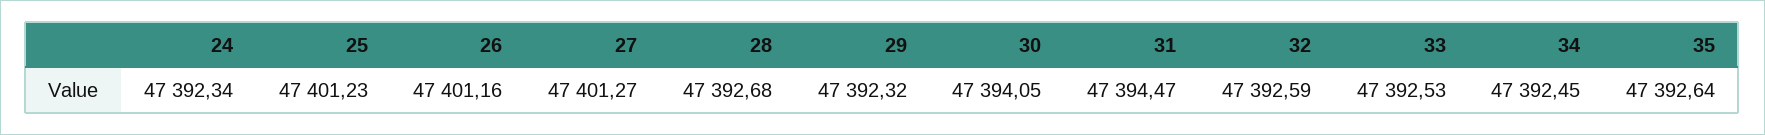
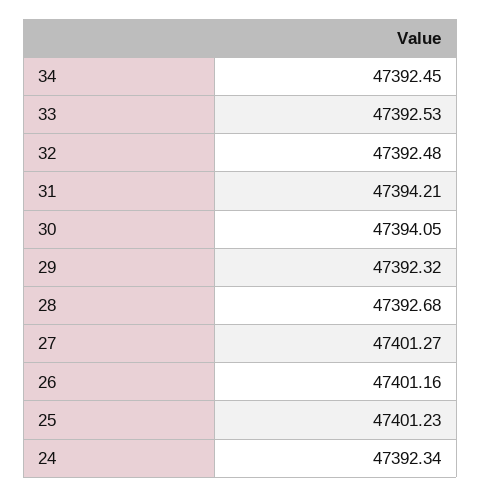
  {
    "24": 47392.34,
    "25": 47401.23,
    "26": 47401.16,
    "27": 47401.27,
    "28": 47392.68,
    "29": 47392.32,
    "30": 47394.05,
-   "31": 47394.47,
+   "31": 47394.21,
-   "32": 47392.59,
+   "32": 47392.48,
    "33": 47392.53,
-   "34": 47392.45,
+   "34": 47392.45
-   "35": 47392.64
  }

